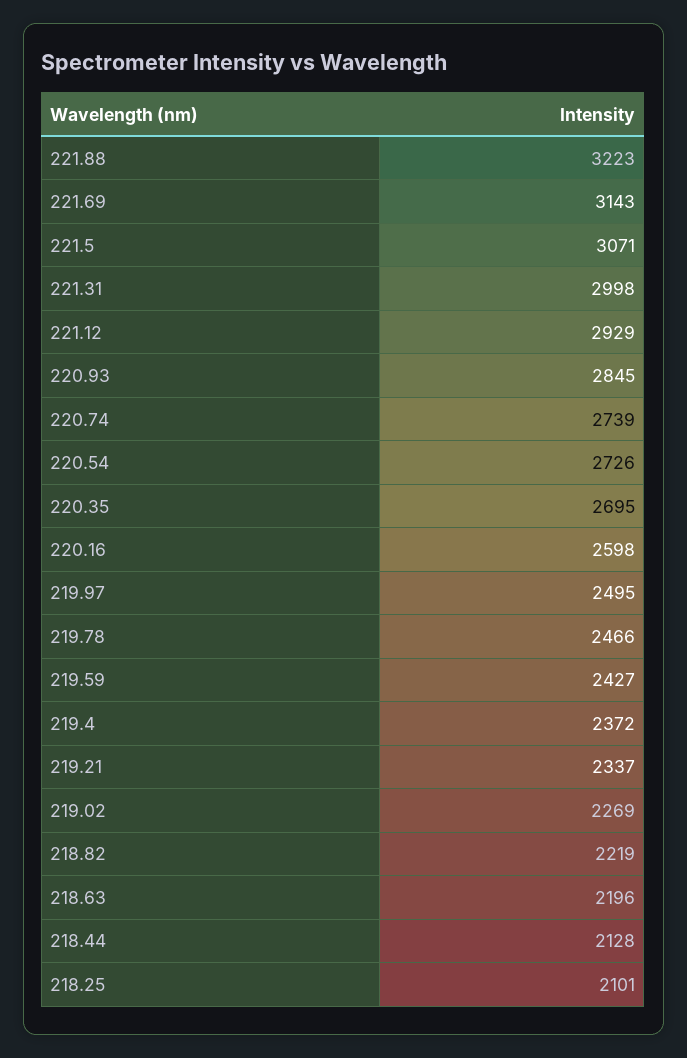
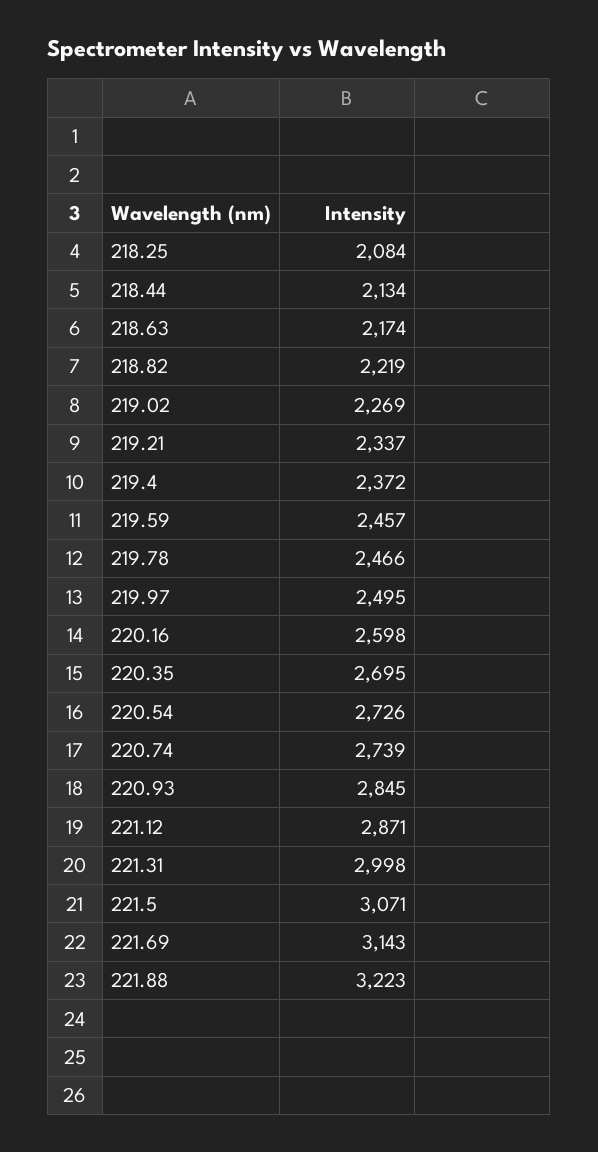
  {
    "221.88": 3223,
    "221.69": 3143,
    "221.5": 3071,
    "221.31": 2998,
-   "221.12": 2929,
+   "221.12": 2871,
    "220.93": 2845,
    "220.74": 2739,
    "220.54": 2726,
    "220.35": 2695,
    "220.16": 2598,
    "219.97": 2495,
    "219.78": 2466,
-   "219.59": 2427,
+   "219.59": 2457,
    "219.4": 2372,
    "219.21": 2337,
    "219.02": 2269,
    "218.82": 2219,
-   "218.63": 2196,
+   "218.63": 2174,
-   "218.44": 2128,
+   "218.44": 2134,
-   "218.25": 2101
+   "218.25": 2084
  }

